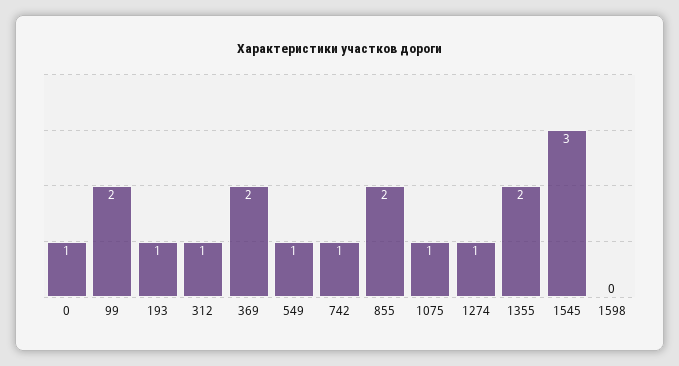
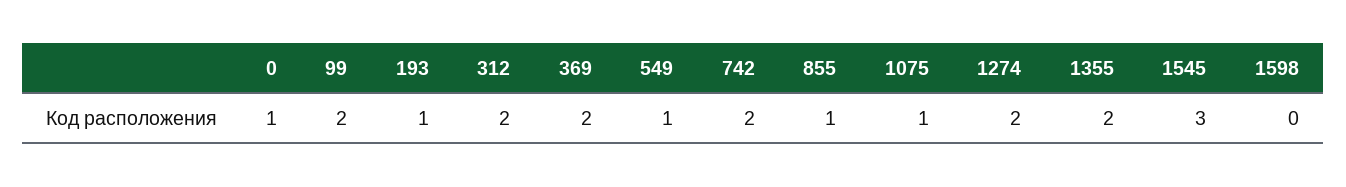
  {
    "0": 1,
    "99": 2,
    "193": 1,
-   "312": 1,
+   "312": 2,
    "369": 2,
    "549": 1,
-   "742": 1,
+   "742": 2,
-   "855": 2,
+   "855": 1,
    "1075": 1,
-   "1274": 1,
+   "1274": 2,
    "1355": 2,
    "1545": 3,
    "1598": 0
  }

